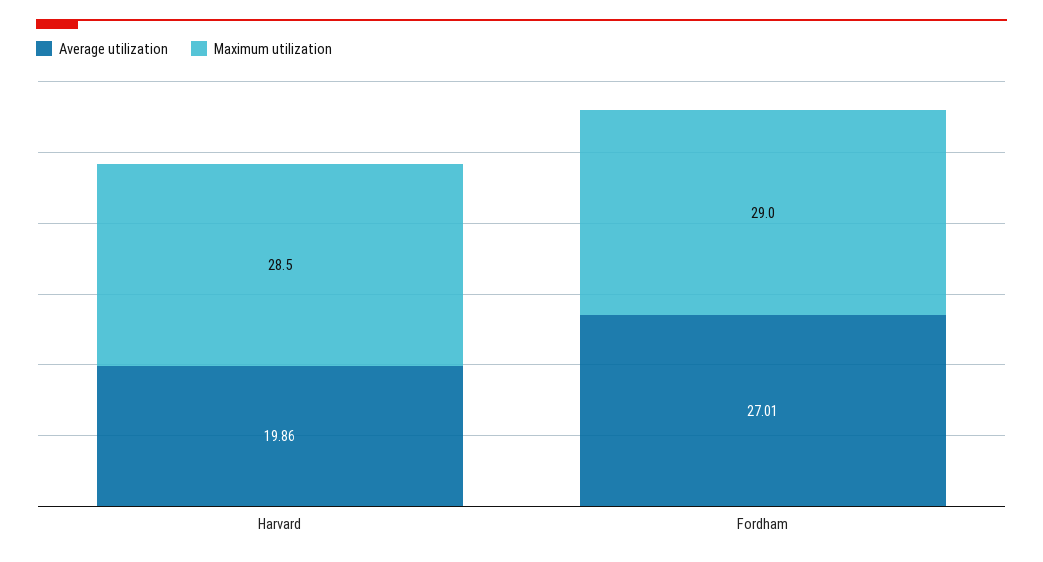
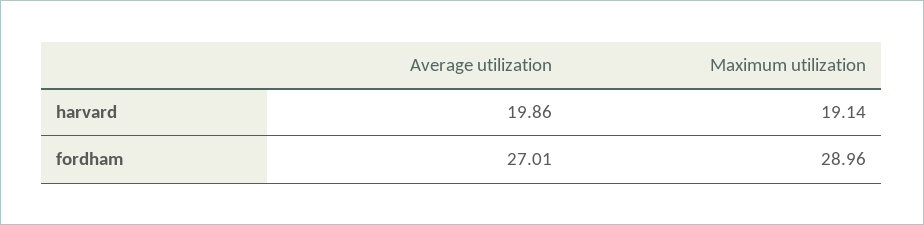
  {
    "Average utilization": {
      "Harvard": 19.86,
      "Fordham": 27.01
    },
    "Maximum utilization": {
-     "Harvard": 28.5,
+     "Harvard": 19.14,
-     "Fordham": 29
+     "Fordham": 28.96
    }
  }

